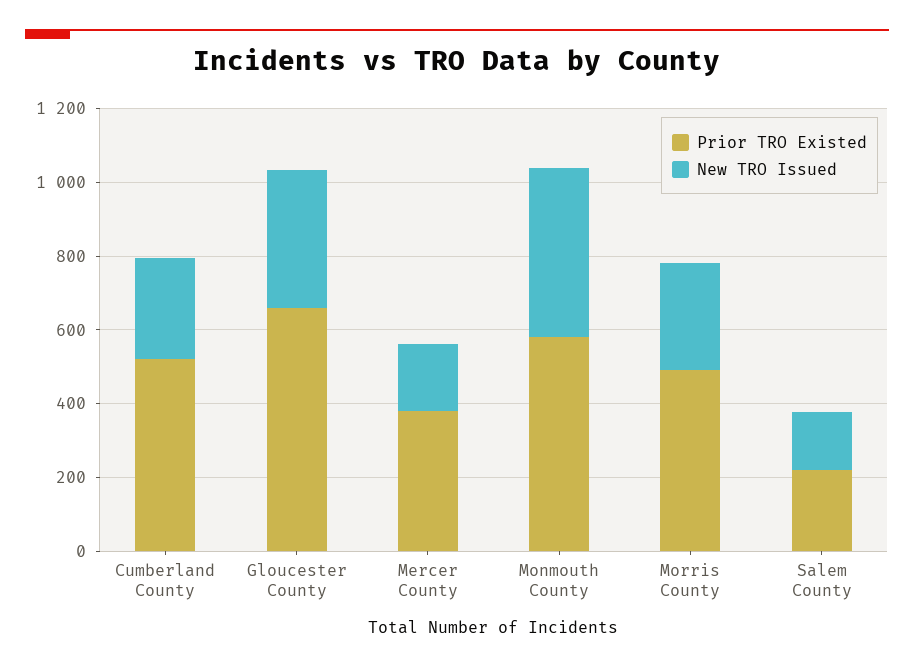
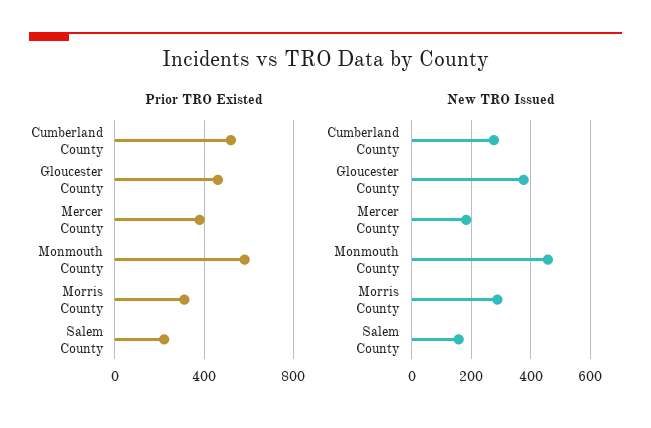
  {
    "Prior TRO Existed": {
      "Cumberland County": 500,
-     "Gloucester County": 650,
+     "Gloucester County": 450,
      "Mercer County": 400,
      "Monmouth County": 600,
-     "Morris County": 500,
+     "Morris County": 300,
      "Salem County": 200
    },
    "New TRO Issued": {
      "Cumberland County": 275,
      "Gloucester County": 375,
      "Mercer County": 175,
      "Monmouth County": 450,
      "Morris County": 300,
      "Salem County": 150
    }
  }

